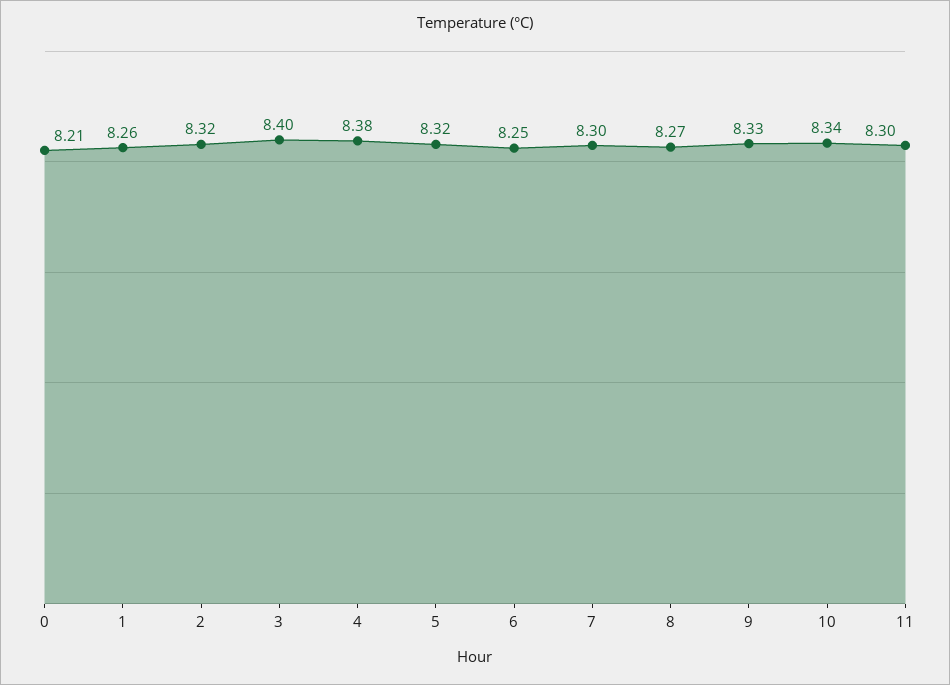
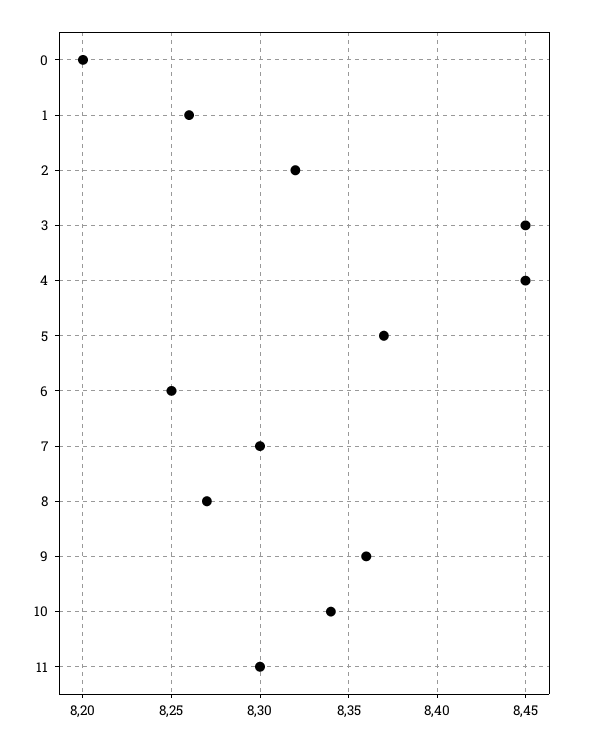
  {
-   "0": 8.21,
+   "0": 8.2,
    "1": 8.26,
    "2": 8.32,
-   "3": 8.4,
+   "3": 8.45,
-   "4": 8.38,
+   "4": 8.45,
-   "5": 8.32,
+   "5": 8.37,
    "6": 8.25,
    "7": 8.3,
    "8": 8.27,
-   "9": 8.33,
+   "9": 8.36,
    "10": 8.34,
    "11": 8.3
  }

